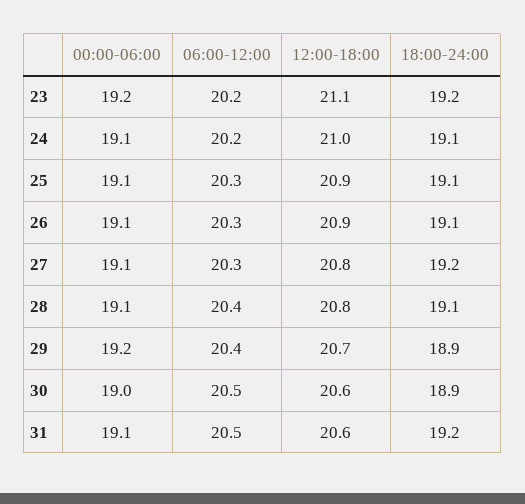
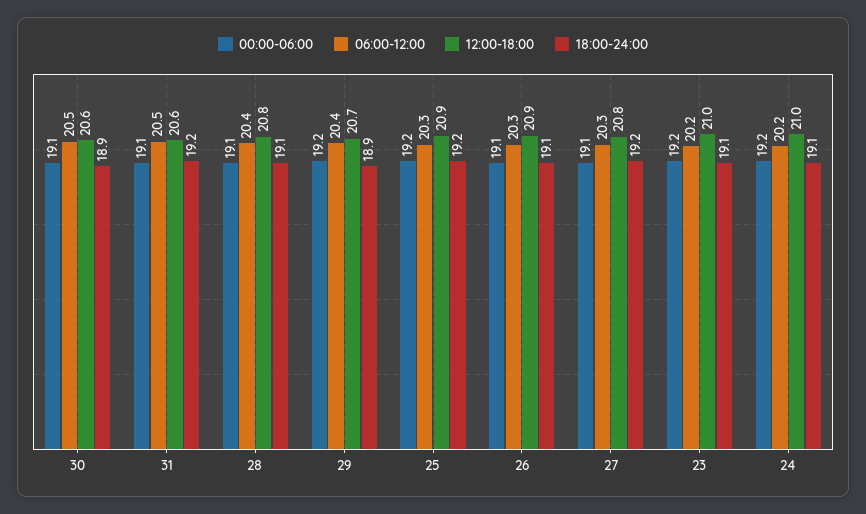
  {
    "00:00-06:00": {
      "23": 19.2,
-     "24": 19.1,
+     "24": 19.2,
-     "25": 19.1,
+     "25": 19.2,
      "26": 19.1,
      "27": 19.1,
      "28": 19.1,
      "29": 19.2,
-     "30": 19,
+     "30": 19.1,
      "31": 19.1
    },
    "06:00-12:00": {
      "23": 20.2,
      "24": 20.2,
      "25": 20.3,
      "26": 20.3,
      "27": 20.3,
      "28": 20.4,
      "29": 20.4,
      "30": 20.5,
      "31": 20.5
    },
    "12:00-18:00": {
-     "23": 21.1,
+     "23": 21,
      "24": 21,
      "25": 20.9,
      "26": 20.9,
      "27": 20.8,
      "28": 20.8,
      "29": 20.7,
      "30": 20.6,
      "31": 20.6
    },
    "18:00-24:00": {
-     "23": 19.2,
+     "23": 19.1,
      "24": 19.1,
-     "25": 19.1,
+     "25": 19.2,
      "26": 19.1,
      "27": 19.2,
      "28": 19.1,
      "29": 18.9,
      "30": 18.9,
      "31": 19.2
    }
  }

